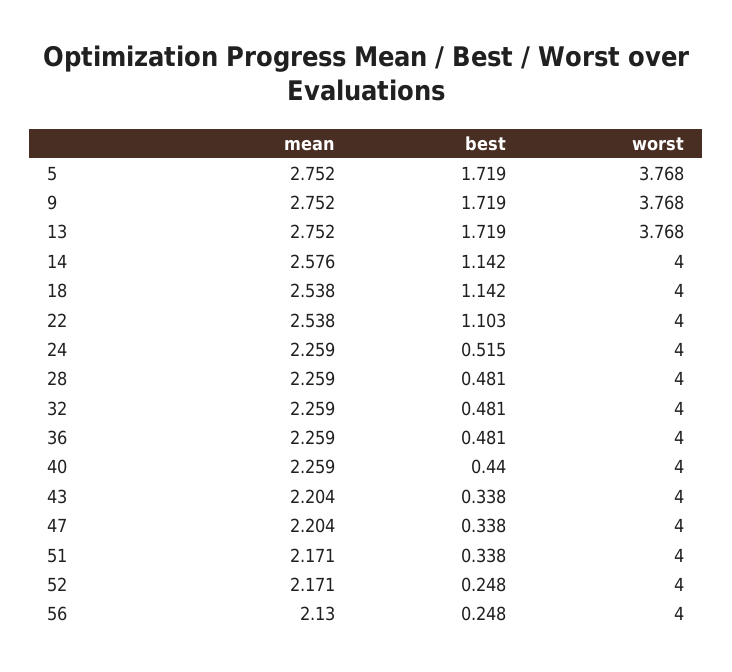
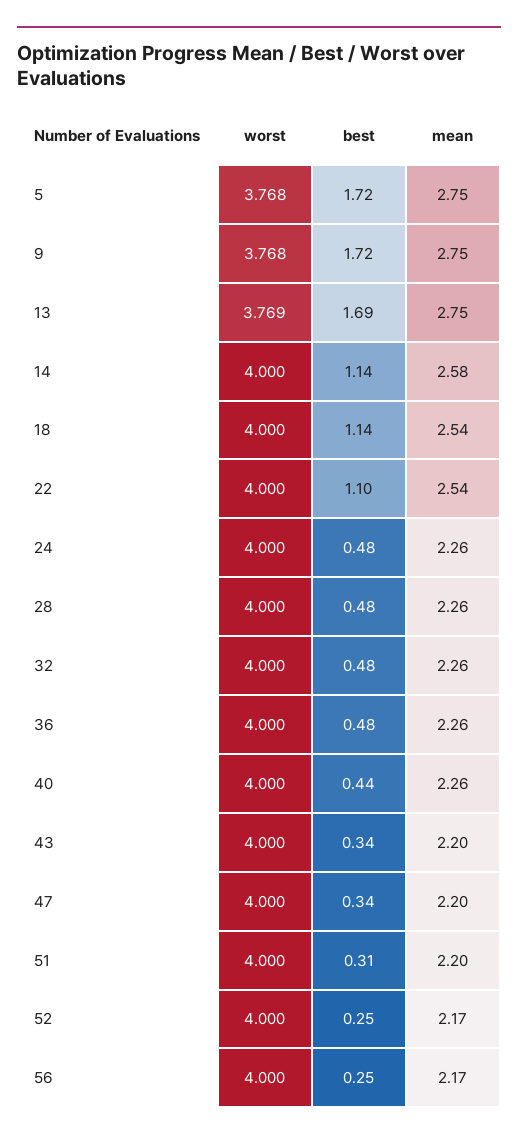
  {
    "mean": {
      "5": 2.752,
      "9": 2.752,
      "13": 2.752,
      "14": 2.576,
      "18": 2.538,
      "22": 2.538,
      "24": 2.259,
      "28": 2.259,
      "32": 2.259,
      "36": 2.259,
      "40": 2.259,
      "43": 2.204,
      "47": 2.204,
-     "51": 2.171,
+     "51": 2.2,
      "52": 2.171,
-     "56": 2.13
+     "56": 2.17
    },
    "best": {
      "5": 1.719,
      "9": 1.719,
-     "13": 1.719,
+     "13": 1.69,
      "14": 1.142,
      "18": 1.142,
      "22": 1.103,
-     "24": 0.515,
+     "24": 0.48,
      "28": 0.481,
      "32": 0.481,
      "36": 0.481,
      "40": 0.44,
      "43": 0.338,
      "47": 0.338,
-     "51": 0.338,
+     "51": 0.31,
      "52": 0.248,
      "56": 0.248
    },
    "worst": {
      "5": 3.768,
      "9": 3.768,
-     "13": 3.768,
+     "13": 3.769,
      "14": 4,
      "18": 4,
      "22": 4,
      "24": 4,
      "28": 4,
      "32": 4,
      "36": 4,
      "40": 4,
      "43": 4,
      "47": 4,
      "51": 4,
      "52": 4,
      "56": 4
    }
  }

